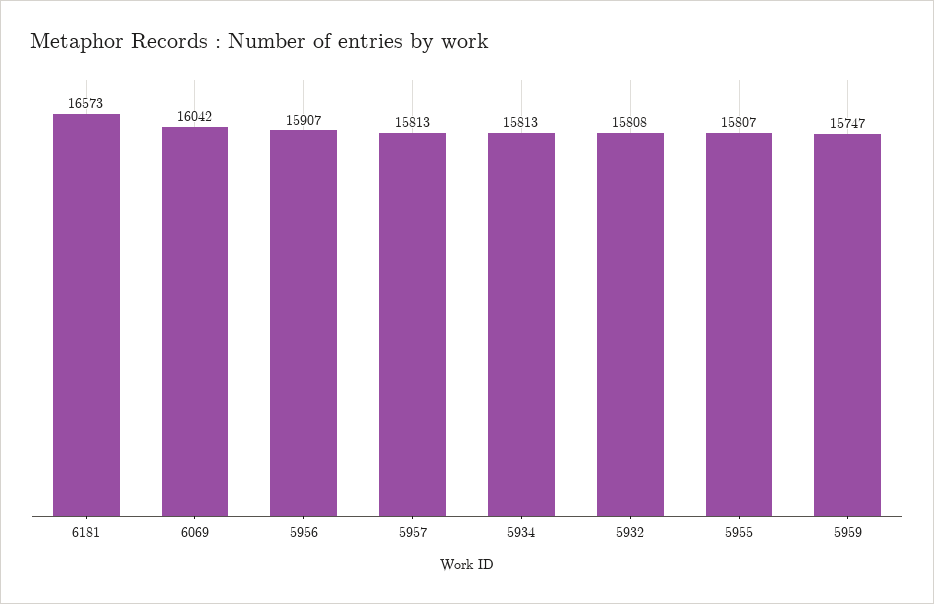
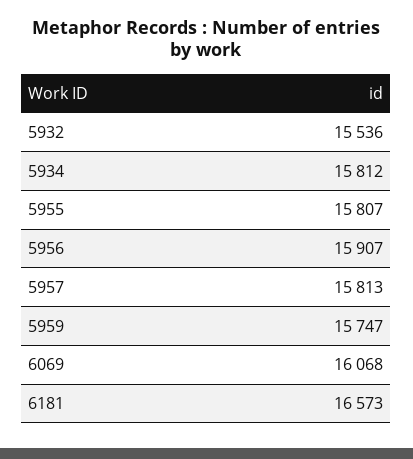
  {
    "6181": 16573,
-   "6069": 16042,
+   "6069": 16068,
    "5956": 15907,
    "5957": 15813,
-   "5934": 15813,
+   "5934": 15812,
-   "5932": 15808,
+   "5932": 15536,
    "5955": 15807,
    "5959": 15747
  }

